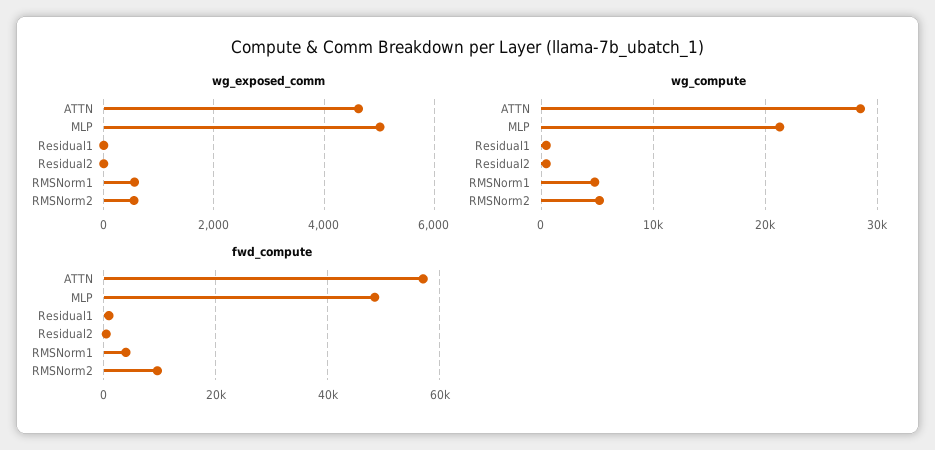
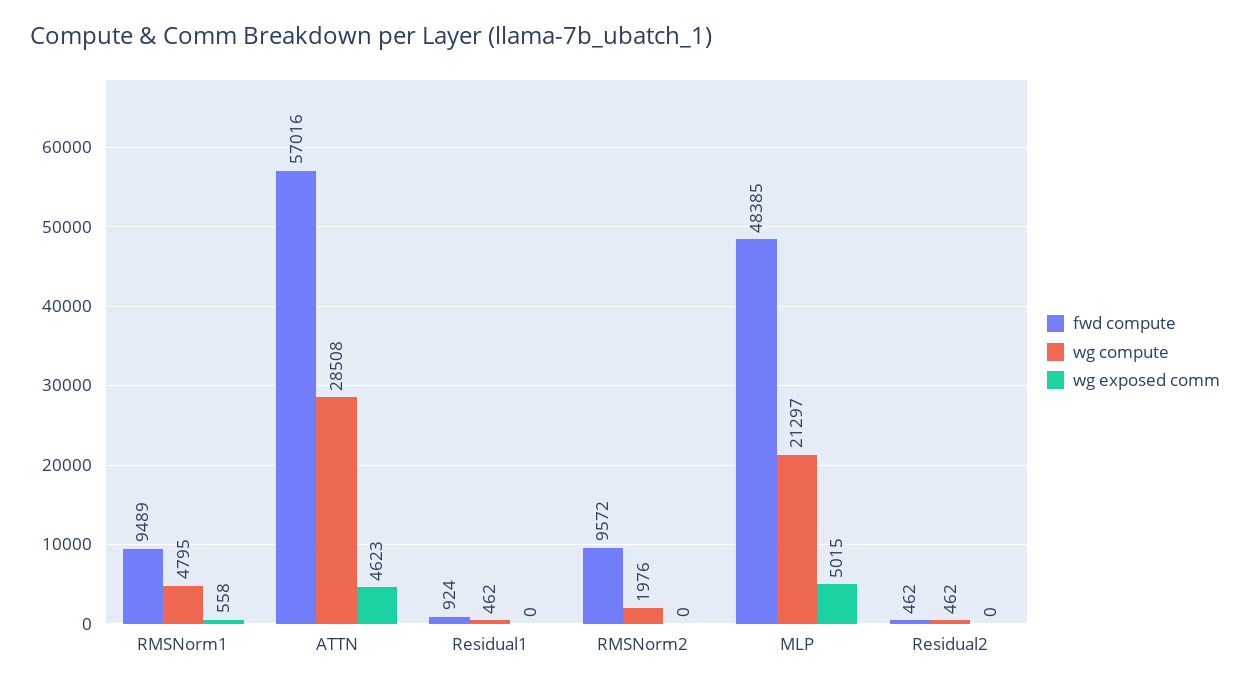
  {
    "wg_exposed_comm": {
      "ATTN": 4623,
      "MLP": 5015,
      "Residual1": 0,
      "Residual2": 0,
      "RMSNorm1": 558,
-     "RMSNorm2": 600
+     "RMSNorm2": 0
    },
    "wg_compute": {
      "ATTN": 28508,
      "MLP": 21297,
      "Residual1": 462,
      "Residual2": 462,
      "RMSNorm1": 4795,
-     "RMSNorm2": 5000
+     "RMSNorm2": 1976
    },
    "fwd_compute": {
      "ATTN": 57016,
      "MLP": 48385,
      "Residual1": 924,
      "Residual2": 462,
-     "RMSNorm1": 4000,
+     "RMSNorm1": 9489,
      "RMSNorm2": 9572
    }
  }

